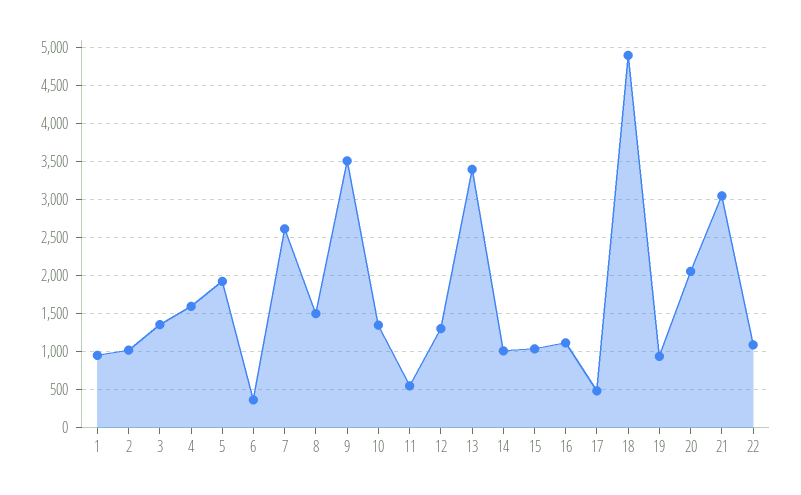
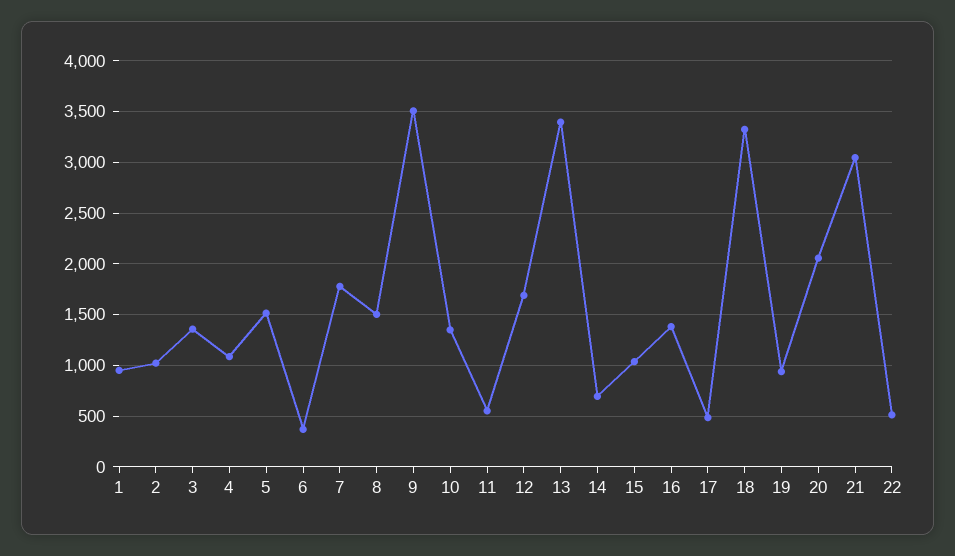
  {
    "1": 1000,
    "2": 1000,
    "3": 1400,
-   "4": 1600,
+   "4": 1100,
-   "5": 1900,
+   "5": 1500,
    "6": 400,
-   "7": 2600,
+   "7": 1800,
    "8": 1500,
    "9": 3500,
    "10": 1300,
    "11": 600,
-   "12": 1300,
+   "12": 1700,
    "13": 3400,
-   "14": 1000,
+   "14": 700,
    "15": 1000,
-   "16": 1100,
+   "16": 1400,
    "17": 500,
-   "18": 4900,
+   "18": 3300,
    "19": 900,
    "20": 2100,
    "21": 3000,
-   "22": 1100
+   "22": 500
  }

